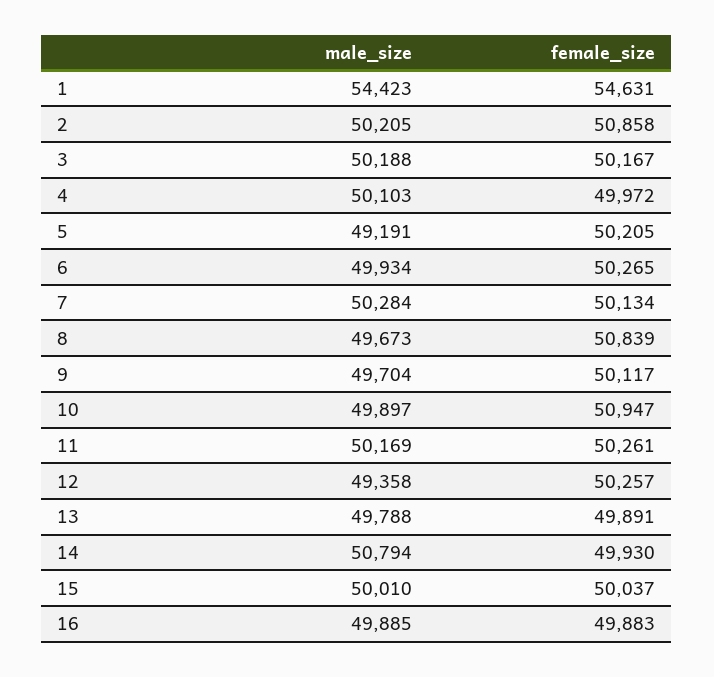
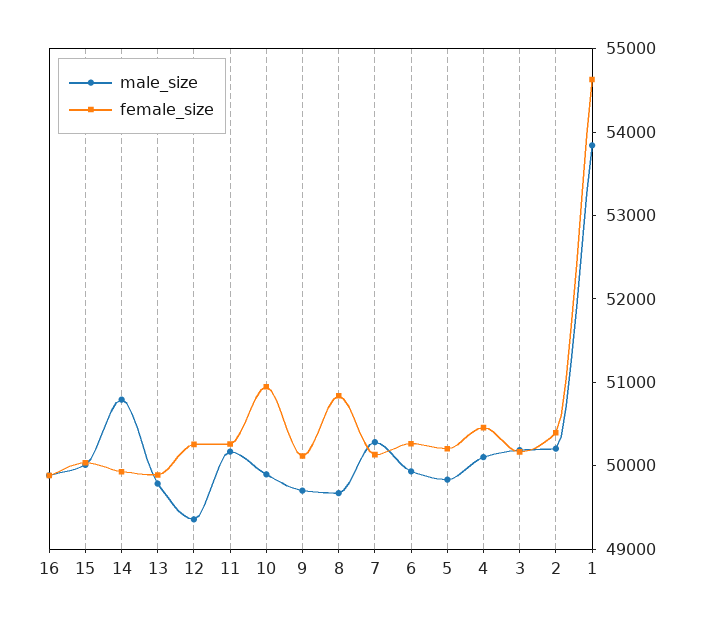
  {
    "male_size": {
-     "1": 54423,
+     "1": 53800,
      "2": 50205,
      "3": 50188,
      "4": 50103,
-     "5": 49191,
+     "5": 49800,
      "6": 49934,
      "7": 50284,
      "8": 49673,
      "9": 49704,
      "10": 49897,
      "11": 50169,
      "12": 49358,
      "13": 49788,
      "14": 50794,
      "15": 50010,
      "16": 49885
    },
    "female_size": {
      "1": 54631,
-     "2": 50858,
+     "2": 50400,
      "3": 50167,
-     "4": 49972,
+     "4": 50400,
      "5": 50205,
      "6": 50265,
      "7": 50134,
      "8": 50839,
      "9": 50117,
      "10": 50947,
      "11": 50261,
      "12": 50257,
      "13": 49891,
      "14": 49930,
      "15": 50037,
      "16": 49883
    }
  }

